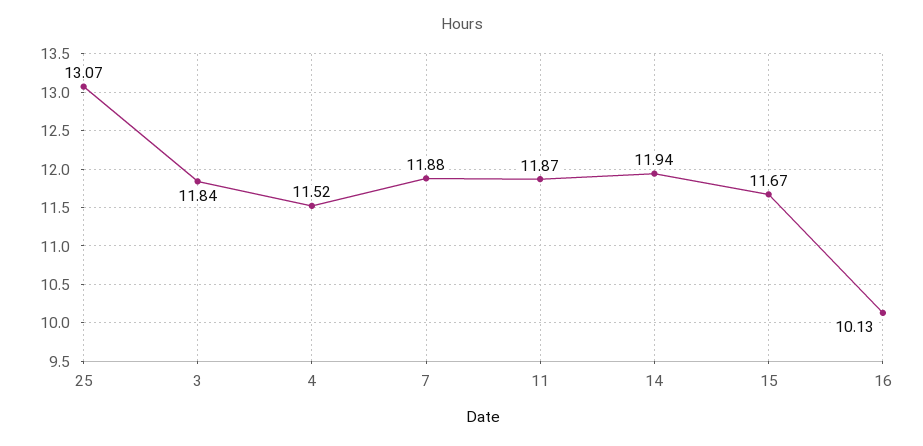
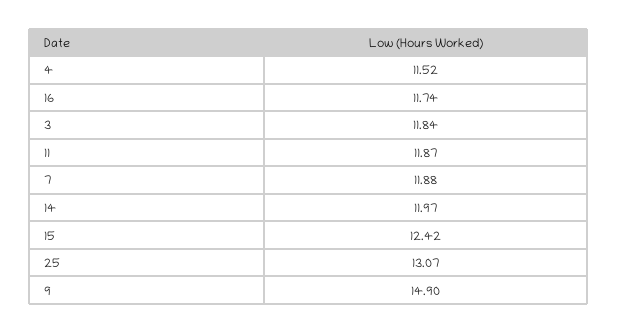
  {
    "25": 13.07,
    "3": 11.84,
    "4": 11.52,
    "7": 11.88,
    "11": 11.87,
-   "14": 11.94,
+   "14": 11.97,
-   "15": 11.67,
+   "15": 12.42,
-   "16": 10.13
+   "16": 11.74,
+   "9": 14.9
  }

